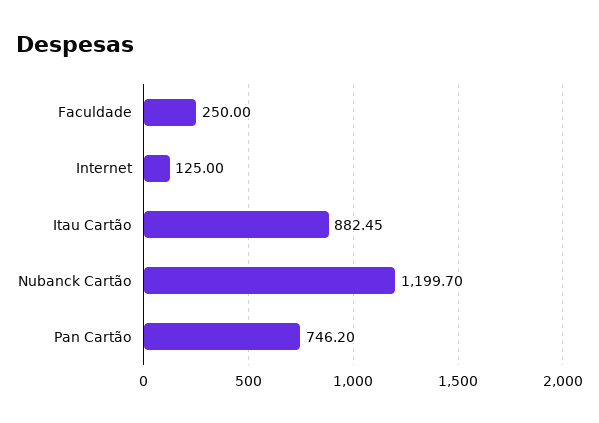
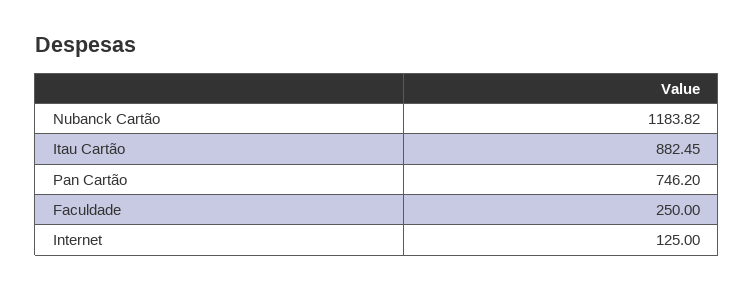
  {
    "Faculdade": 250,
    "Internet": 125,
    "Itau Cartão": 882.45,
-   "Nubanck Cartão": 1199.7,
+   "Nubanck Cartão": 1183.82,
    "Pan Cartão": 746.2
  }

